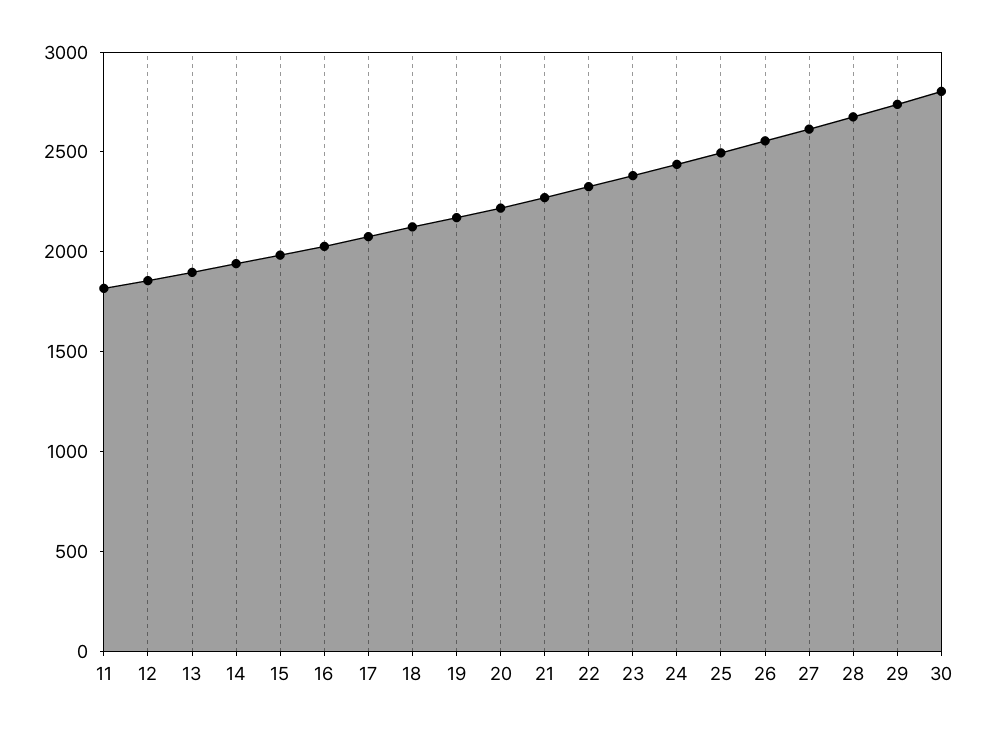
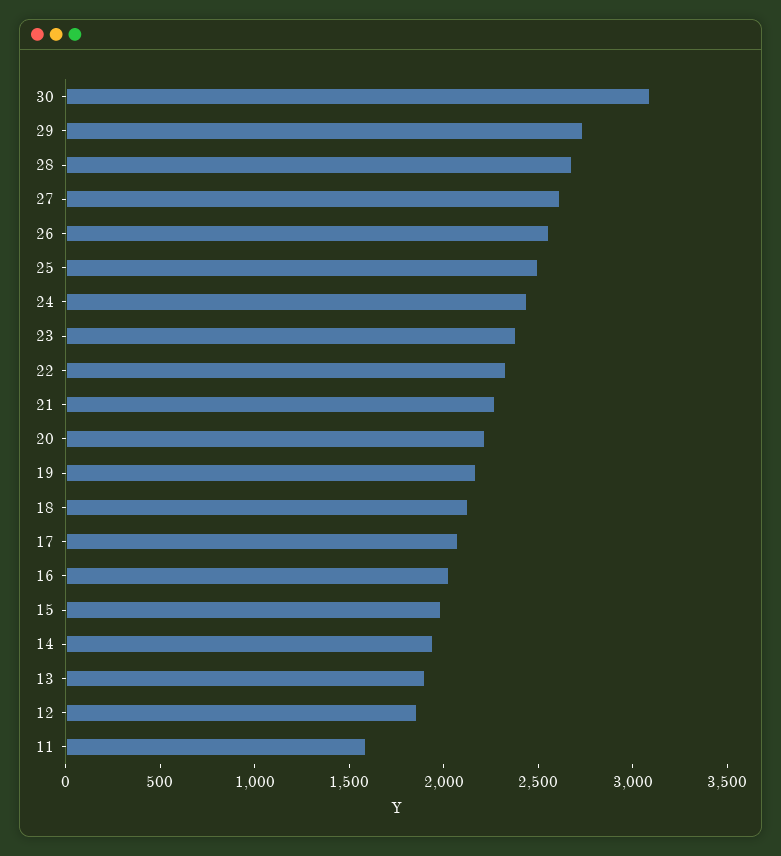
  {
-   "11": 1800,
+   "11": 1600,
    "12": 1900,
    "13": 1900,
    "14": 1900,
    "15": 2000,
    "16": 2000,
    "17": 2100,
    "18": 2100,
    "19": 2200,
    "20": 2200,
    "21": 2300,
    "22": 2300,
    "23": 2400,
    "24": 2400,
    "25": 2500,
    "26": 2600,
    "27": 2600,
    "28": 2700,
    "29": 2700,
-   "30": 2800
+   "30": 3100
  }

